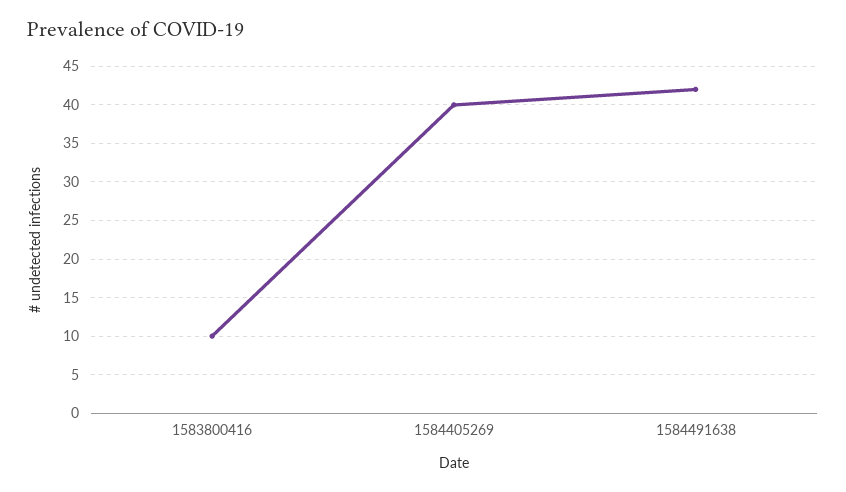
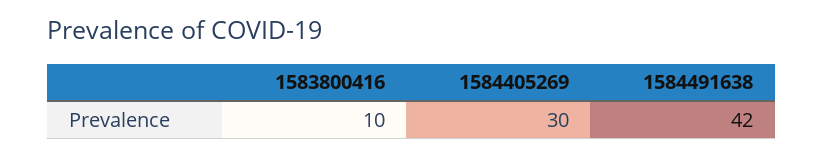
  {
    "1583800416": 10,
-   "1584405269": 40,
+   "1584405269": 30,
    "1584491638": 42
  }

